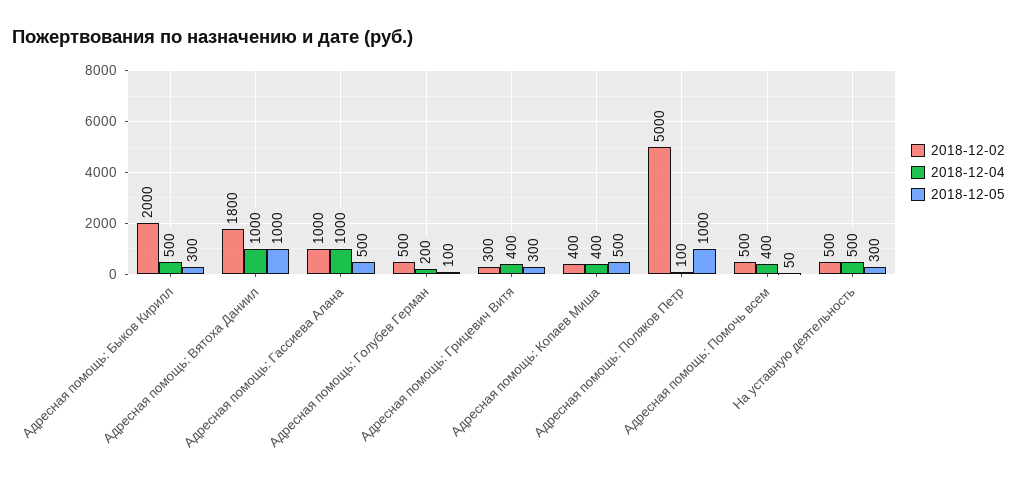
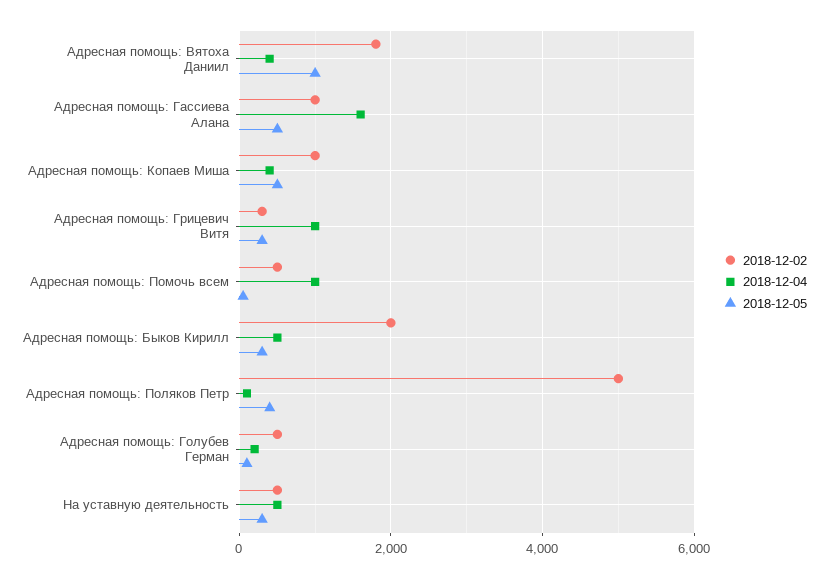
  {
    "2018-12-02": {
      "Адресная помощь: Быков Кирилл": 2000,
      "Адресная помощь: Вятоха Даниил": 1800,
      "Адресная помощь: Гассиева Алана": 1000,
      "Адресная помощь: Голубев Герман": 500,
      "Адресная помощь: Грицевич Витя": 300,
-     "Адресная помощь: Копаев Миша": 400,
+     "Адресная помощь: Копаев Миша": 1000,
      "Адресная помощь: Поляков Петр": 5000,
      "Адресная помощь: Помочь всем": 500,
      "На уставную деятельность": 500
    },
    "2018-12-04": {
      "Адресная помощь: Быков Кирилл": 500,
-     "Адресная помощь: Вятоха Даниил": 1000,
+     "Адресная помощь: Вятоха Даниил": 400,
-     "Адресная помощь: Гассиева Алана": 1000,
+     "Адресная помощь: Гассиева Алана": 1600,
      "Адресная помощь: Голубев Герман": 200,
-     "Адресная помощь: Грицевич Витя": 400,
+     "Адресная помощь: Грицевич Витя": 1000,
      "Адресная помощь: Копаев Миша": 400,
      "Адресная помощь: Поляков Петр": 100,
-     "Адресная помощь: Помочь всем": 400,
+     "Адресная помощь: Помочь всем": 1000,
      "На уставную деятельность": 500
    },
    "2018-12-05": {
      "Адресная помощь: Быков Кирилл": 300,
      "Адресная помощь: Вятоха Даниил": 1000,
      "Адресная помощь: Гассиева Алана": 500,
      "Адресная помощь: Голубев Герман": 100,
      "Адресная помощь: Грицевич Витя": 300,
      "Адресная помощь: Копаев Миша": 500,
-     "Адресная помощь: Поляков Петр": 1000,
+     "Адресная помощь: Поляков Петр": 400,
      "Адресная помощь: Помочь всем": 50,
      "На уставную деятельность": 300
    }
  }

